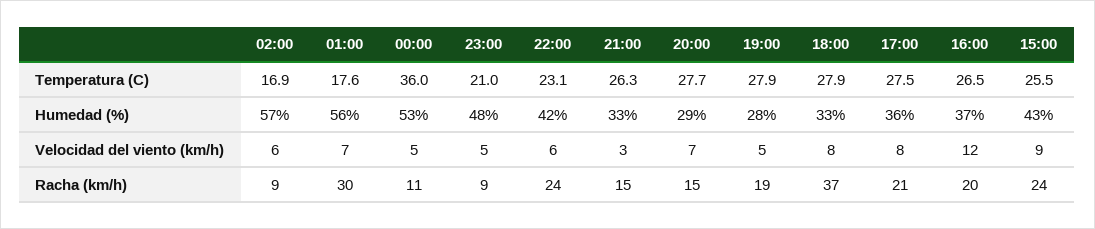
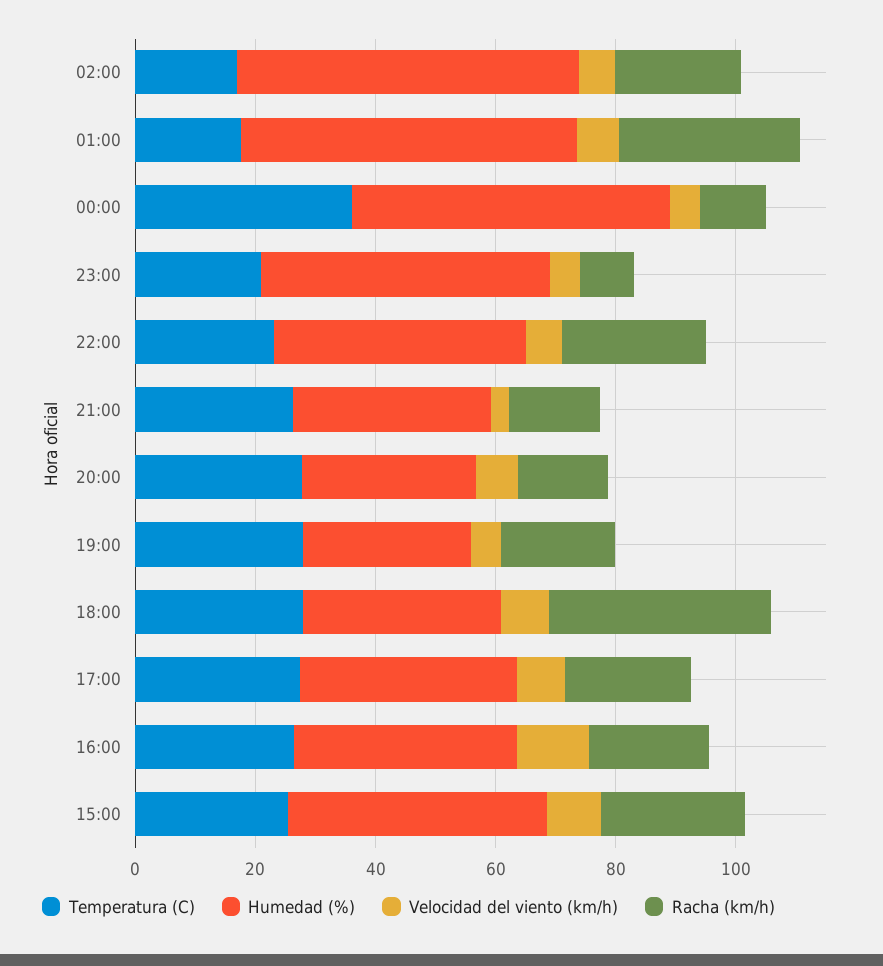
  {
    "Temperatura (C)": {
      "02:00": 16.9,
      "01:00": 17.6,
      "00:00": 36,
      "23:00": 21,
      "22:00": 23.1,
      "21:00": 26.3,
      "20:00": 27.7,
      "19:00": 27.9,
      "18:00": 27.9,
      "17:00": 27.5,
      "16:00": 26.5,
      "15:00": 25.5
    },
    "Humedad (%)": {
      "02:00": 57,
      "01:00": 56,
      "00:00": 53,
      "23:00": 48,
      "22:00": 42,
      "21:00": 33,
      "20:00": 29,
      "19:00": 28,
      "18:00": 33,
      "17:00": 36,
      "16:00": 37,
      "15:00": 43
    },
    "Velocidad del viento (km/h)": {
      "02:00": 6,
      "01:00": 7,
      "00:00": 5,
      "23:00": 5,
      "22:00": 6,
      "21:00": 3,
      "20:00": 7,
      "19:00": 5,
      "18:00": 8,
      "17:00": 8,
      "16:00": 12,
      "15:00": 9
    },
    "Racha (km/h)": {
-     "02:00": 9,
+     "02:00": 20,
      "01:00": 30,
      "00:00": 11,
      "23:00": 9,
      "22:00": 24,
      "21:00": 15,
      "20:00": 15,
      "19:00": 19,
      "18:00": 37,
      "17:00": 21,
      "16:00": 20,
      "15:00": 24
    }
  }

